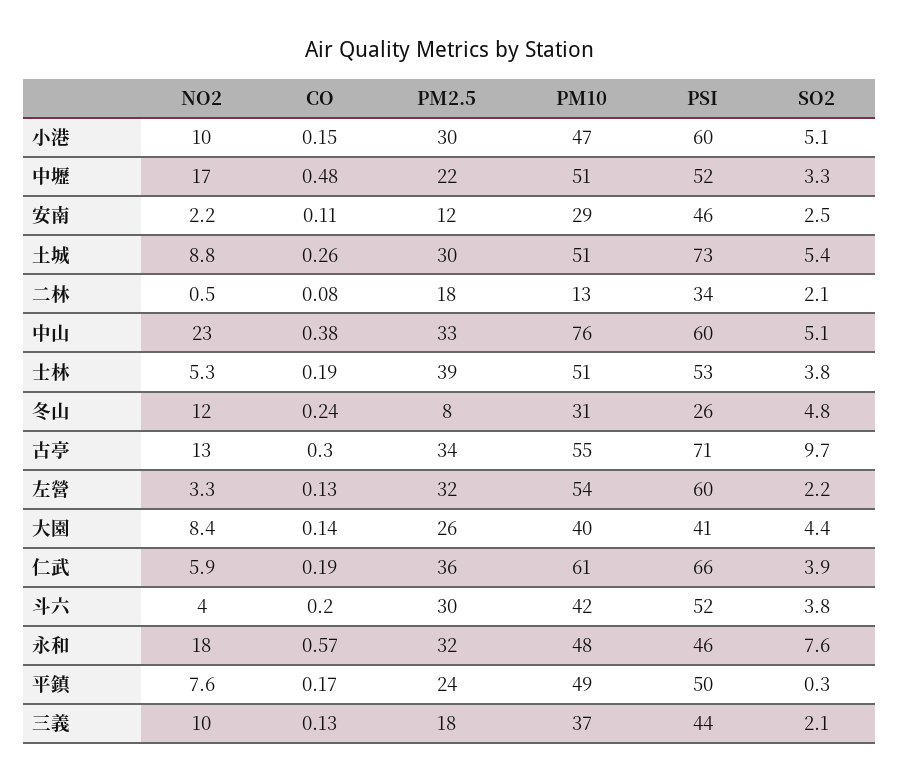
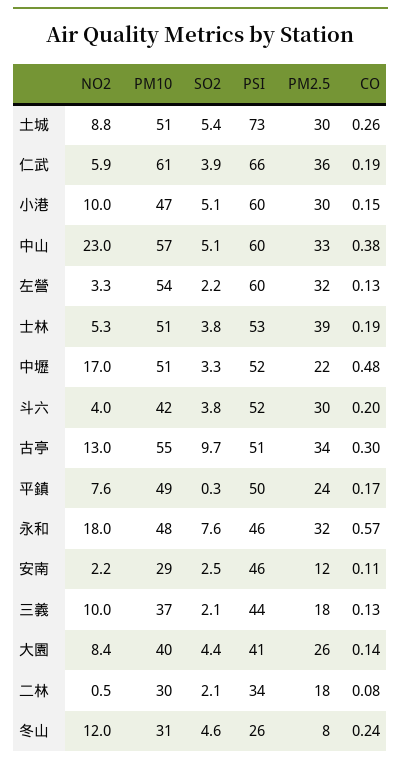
  {
    "NO2": {
      "小港": 10,
      "中壢": 17,
      "安南": 2.2,
      "土城": 8.8,
      "二林": 0.5,
      "中山": 23,
      "士林": 5.3,
      "冬山": 12,
      "古亭": 13,
      "左營": 3.3,
      "大園": 8.4,
      "仁武": 5.9,
      "斗六": 4,
      "永和": 18,
      "平鎮": 7.6,
      "三義": 10
    },
    "CO": {
      "小港": 0.15,
      "中壢": 0.48,
      "安南": 0.11,
      "土城": 0.26,
      "二林": 0.08,
      "中山": 0.38,
      "士林": 0.19,
      "冬山": 0.24,
      "古亭": 0.3,
      "左營": 0.13,
      "大園": 0.14,
      "仁武": 0.19,
      "斗六": 0.2,
      "永和": 0.57,
      "平鎮": 0.17,
      "三義": 0.13
    },
    "PM2.5": {
      "小港": 30,
      "中壢": 22,
      "安南": 12,
      "土城": 30,
      "二林": 18,
      "中山": 33,
      "士林": 39,
      "冬山": 8,
      "古亭": 34,
      "左營": 32,
      "大園": 26,
      "仁武": 36,
      "斗六": 30,
      "永和": 32,
      "平鎮": 24,
      "三義": 18
    },
    "PM10": {
      "小港": 47,
      "中壢": 51,
      "安南": 29,
      "土城": 51,
-     "二林": 13,
+     "二林": 30,
-     "中山": 76,
+     "中山": 57,
      "士林": 51,
      "冬山": 31,
      "古亭": 55,
      "左營": 54,
      "大園": 40,
      "仁武": 61,
      "斗六": 42,
      "永和": 48,
      "平鎮": 49,
      "三義": 37
    },
    "PSI": {
      "小港": 60,
      "中壢": 52,
      "安南": 46,
      "土城": 73,
      "二林": 34,
      "中山": 60,
      "士林": 53,
      "冬山": 26,
-     "古亭": 71,
+     "古亭": 51,
      "左營": 60,
      "大園": 41,
      "仁武": 66,
      "斗六": 52,
      "永和": 46,
      "平鎮": 50,
      "三義": 44
    },
    "SO2": {
      "小港": 5.1,
      "中壢": 3.3,
      "安南": 2.5,
      "土城": 5.4,
      "二林": 2.1,
      "中山": 5.1,
      "士林": 3.8,
-     "冬山": 4.8,
+     "冬山": 4.6,
      "古亭": 9.7,
      "左營": 2.2,
      "大園": 4.4,
      "仁武": 3.9,
      "斗六": 3.8,
      "永和": 7.6,
      "平鎮": 0.3,
      "三義": 2.1
    }
  }

